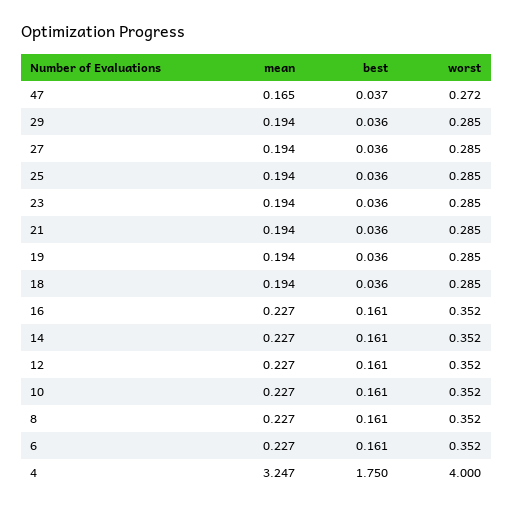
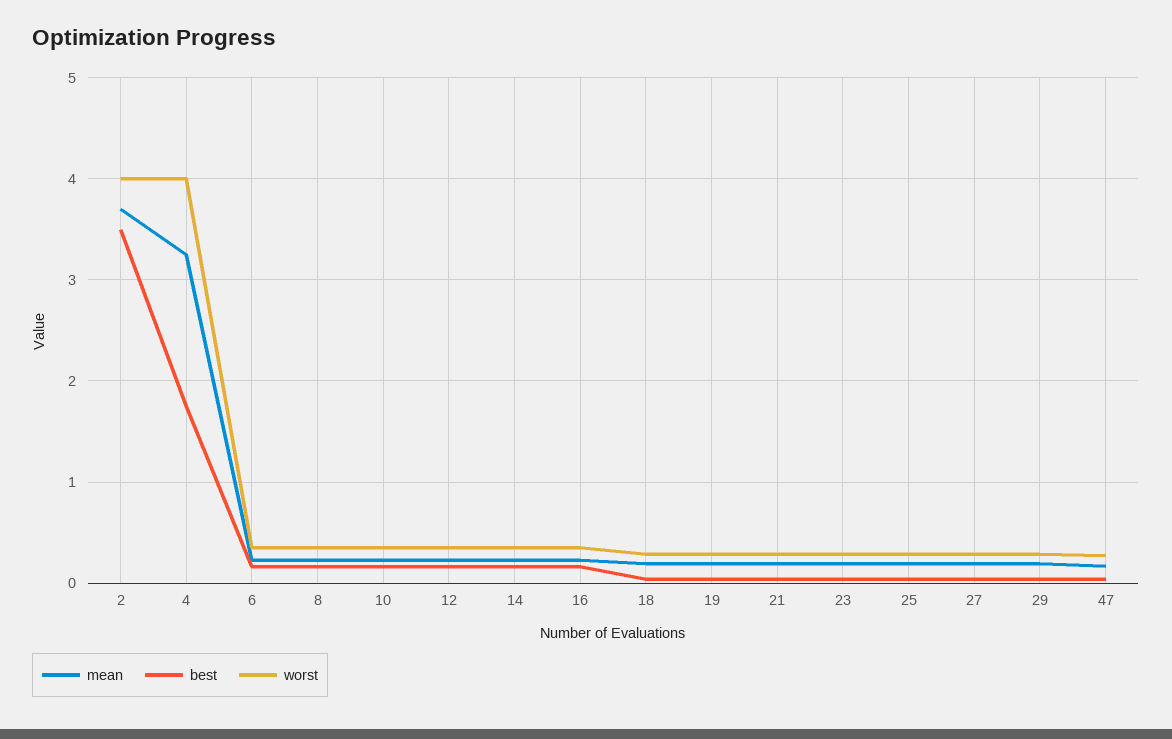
  {
    "mean": {
      "47": 0.165,
      "29": 0.194,
      "27": 0.194,
      "25": 0.194,
      "23": 0.194,
      "21": 0.194,
      "19": 0.194,
      "18": 0.194,
      "16": 0.227,
      "14": 0.227,
      "12": 0.227,
      "10": 0.227,
      "8": 0.227,
      "6": 0.227,
-     "4": 3.247
+     "4": 3.247,
+     "2": 3.7
    },
    "best": {
      "47": 0.037,
      "29": 0.036,
      "27": 0.036,
      "25": 0.036,
      "23": 0.036,
      "21": 0.036,
      "19": 0.036,
      "18": 0.036,
      "16": 0.161,
      "14": 0.161,
      "12": 0.161,
      "10": 0.161,
      "8": 0.161,
      "6": 0.161,
-     "4": 1.75
+     "4": 1.75,
+     "2": 3.5
    },
    "worst": {
      "47": 0.272,
      "29": 0.285,
      "27": 0.285,
      "25": 0.285,
      "23": 0.285,
      "21": 0.285,
      "19": 0.285,
      "18": 0.285,
      "16": 0.352,
      "14": 0.352,
      "12": 0.352,
      "10": 0.352,
      "8": 0.352,
      "6": 0.352,
-     "4": 4
+     "4": 4,
+     "2": 4
    }
  }

